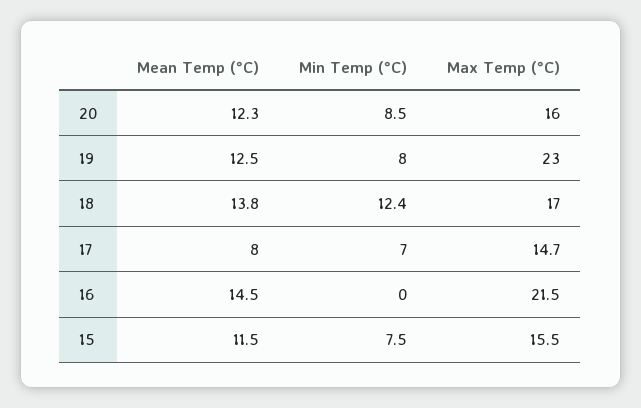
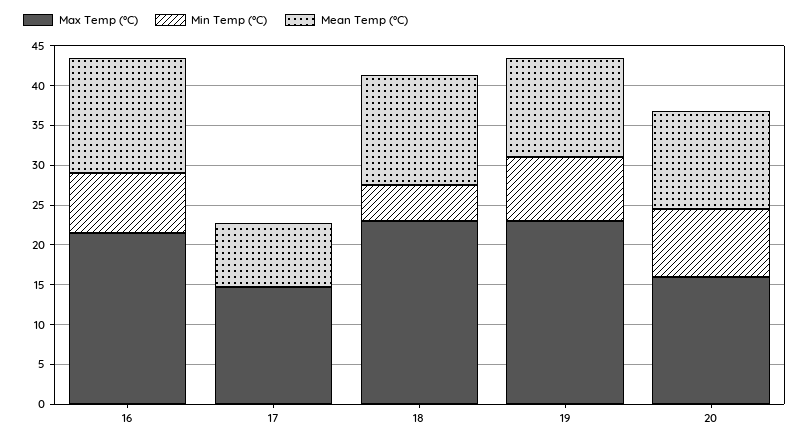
  {
    "Mean Temp (°C)": {
      "20": 12.3,
      "19": 12.5,
      "18": 13.8,
      "17": 8,
-     "16": 14.5,
+     "16": 14.5
-     "15": 11.5
    },
    "Min Temp (°C)": {
      "20": 8.5,
      "19": 8,
-     "18": 12.4,
+     "18": 5,
-     "17": 7,
+     "17": 0,
-     "16": 0,
+     "16": 7.5
-     "15": 7.5
    },
    "Max Temp (°C)": {
      "20": 16,
      "19": 23,
-     "18": 17,
+     "18": 22.5,
      "17": 14.7,
-     "16": 21.5,
+     "16": 21.5
-     "15": 15.5
    }
  }

